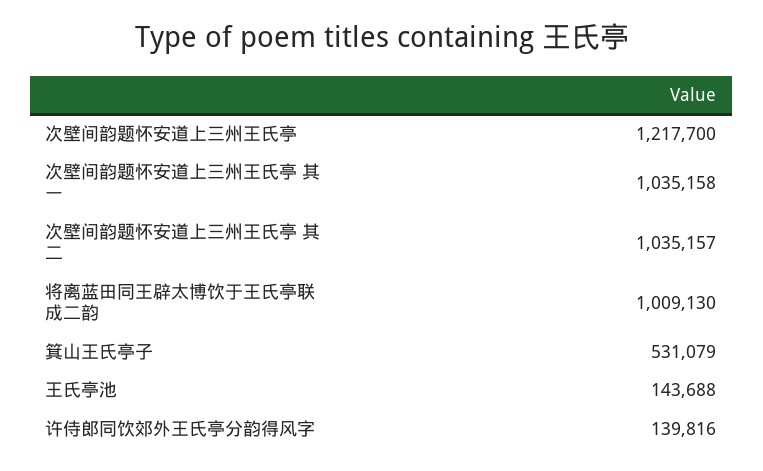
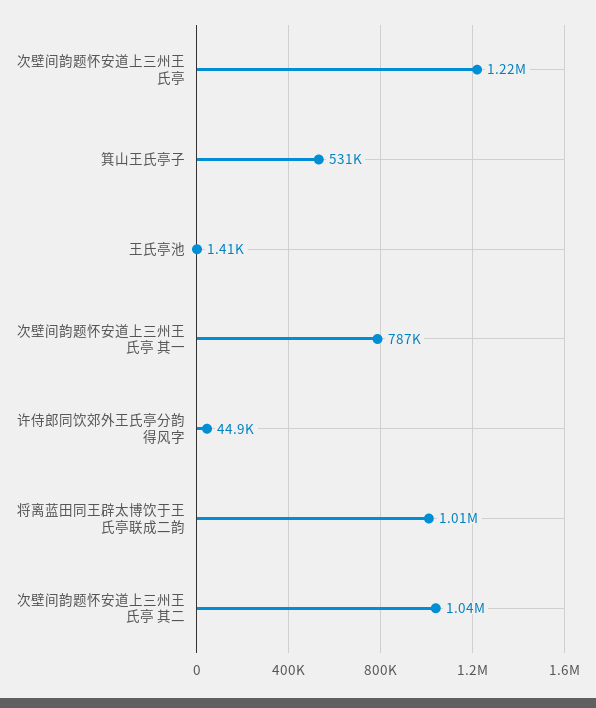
  {
    "次壁间韵题怀安道上三州王氏亭": 1217700,
-   "次壁间韵题怀安道上三州王氏亭 其一": 1035158,
+   "次壁间韵题怀安道上三州王氏亭 其一": 787000,
    "次壁间韵题怀安道上三州王氏亭 其二": 1035157,
    "将离蓝田同王辟太博饮于王氏亭联成二韵": 1009130,
    "箕山王氏亭子": 531079,
-   "王氏亭池": 143688,
+   "王氏亭池": 1410,
-   "许侍郎同饮郊外王氏亭分韵得风字": 139816
+   "许侍郎同饮郊外王氏亭分韵得风字": 44900
  }

